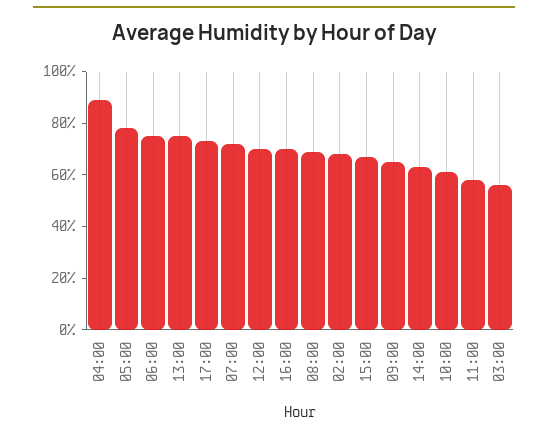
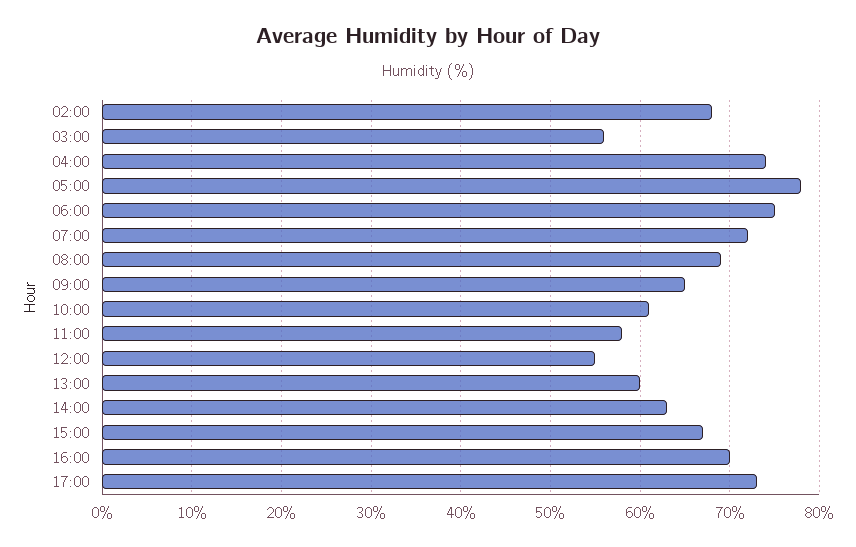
  {
-   "04:00": 90,
+   "04:00": 74,
    "05:00": 78,
    "06:00": 75,
-   "13:00": 75,
+   "13:00": 60,
    "17:00": 73,
    "07:00": 72,
-   "12:00": 70,
+   "12:00": 55,
    "16:00": 70,
    "08:00": 69,
    "02:00": 68,
    "15:00": 67,
    "09:00": 65,
    "14:00": 63,
    "10:00": 61,
    "11:00": 58,
    "03:00": 56
  }

